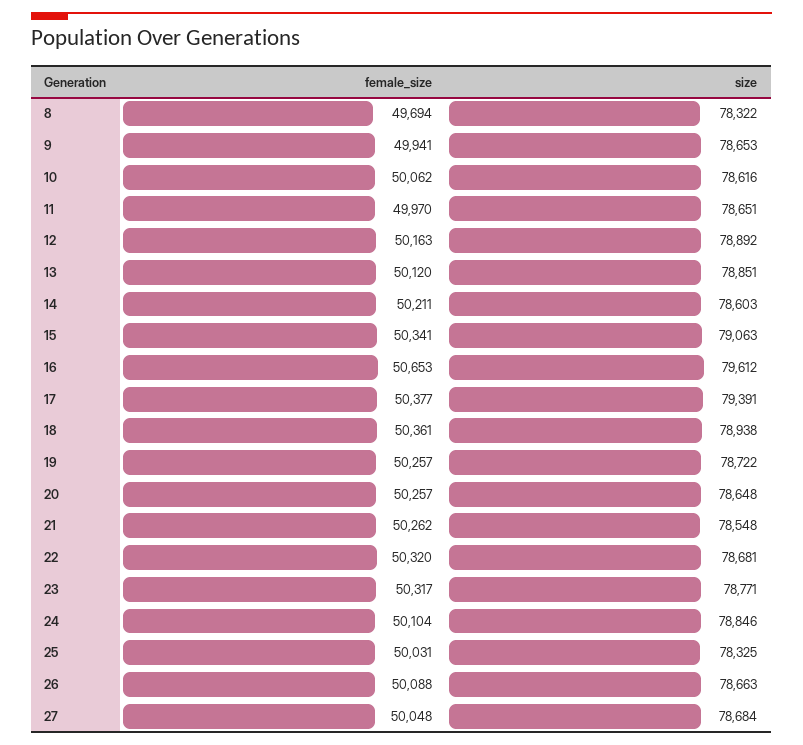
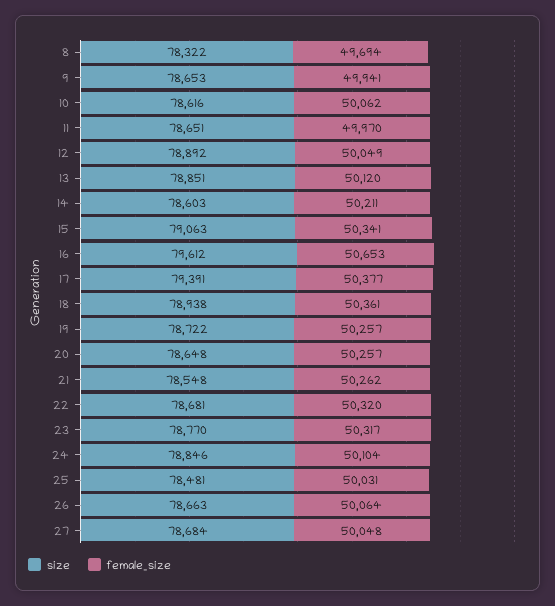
  {
    "female_size": {
      "8": 49694,
      "9": 49941,
      "10": 50062,
      "11": 49970,
-     "12": 50163,
+     "12": 50049,
      "13": 50120,
      "14": 50211,
      "15": 50341,
      "16": 50653,
      "17": 50377,
      "18": 50361,
      "19": 50257,
      "20": 50257,
      "21": 50262,
      "22": 50320,
      "23": 50317,
      "24": 50104,
      "25": 50031,
-     "26": 50088,
+     "26": 50064,
      "27": 50048
    },
    "size": {
      "8": 78322,
      "9": 78653,
      "10": 78616,
      "11": 78651,
      "12": 78892,
      "13": 78851,
      "14": 78603,
      "15": 79063,
      "16": 79612,
      "17": 79391,
      "18": 78938,
      "19": 78722,
      "20": 78648,
      "21": 78548,
      "22": 78681,
-     "23": 78771,
+     "23": 78770,
      "24": 78846,
-     "25": 78325,
+     "25": 78481,
      "26": 78663,
      "27": 78684
    }
  }

